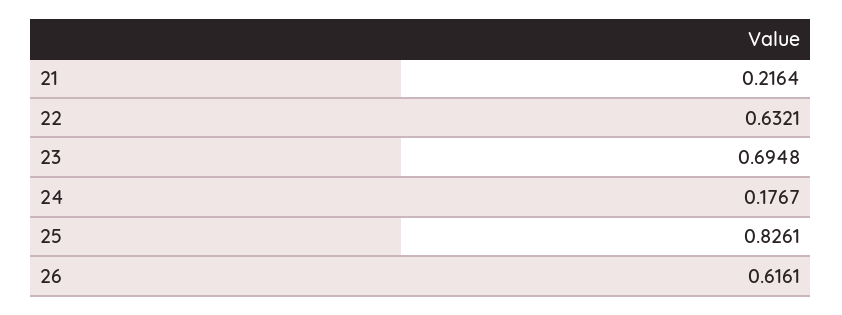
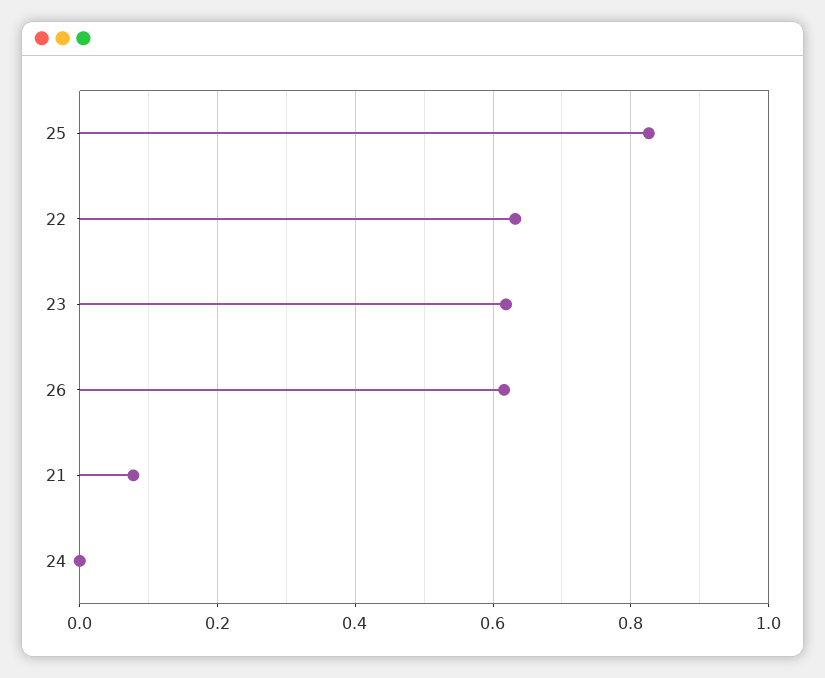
  {
-   "21": 0.2164,
+   "21": 0.08,
    "22": 0.6321,
-   "23": 0.6948,
+   "23": 0.62,
-   "24": 0.1767,
+   "24": 0,
    "25": 0.8261,
    "26": 0.6161
  }

